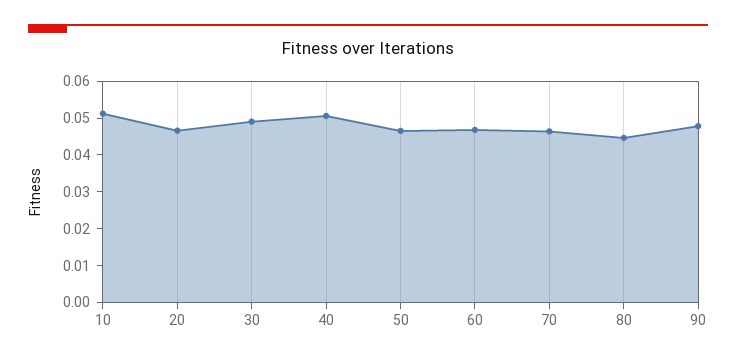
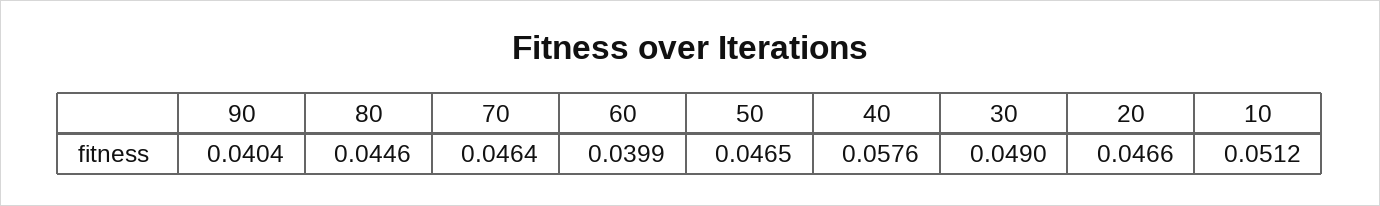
  {
    "10": 0.0512,
    "20": 0.0466,
    "30": 0.049,
-   "40": 0.05,
+   "40": 0.0576,
    "50": 0.0465,
-   "60": 0.0475,
+   "60": 0.0399,
    "70": 0.0464,
    "80": 0.0446,
-   "90": 0.0475
+   "90": 0.0404
  }

